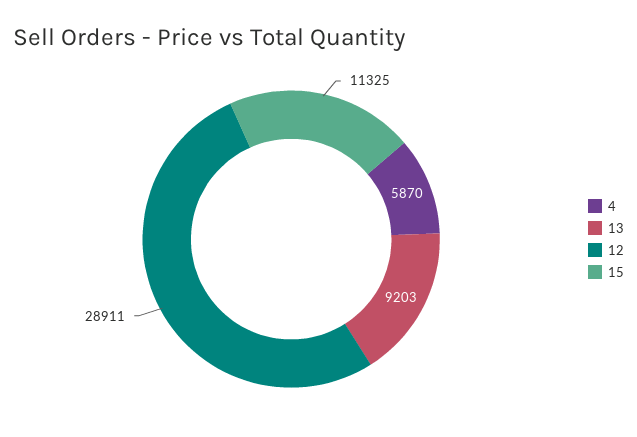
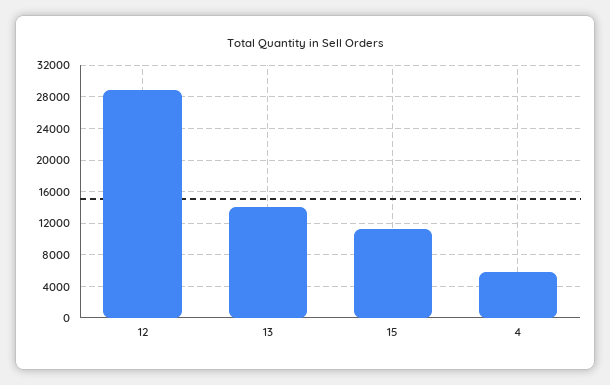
  {
    "4": 5870,
-   "13": 9203,
+   "13": 14000,
    "12": 28911,
    "15": 11325
  }

